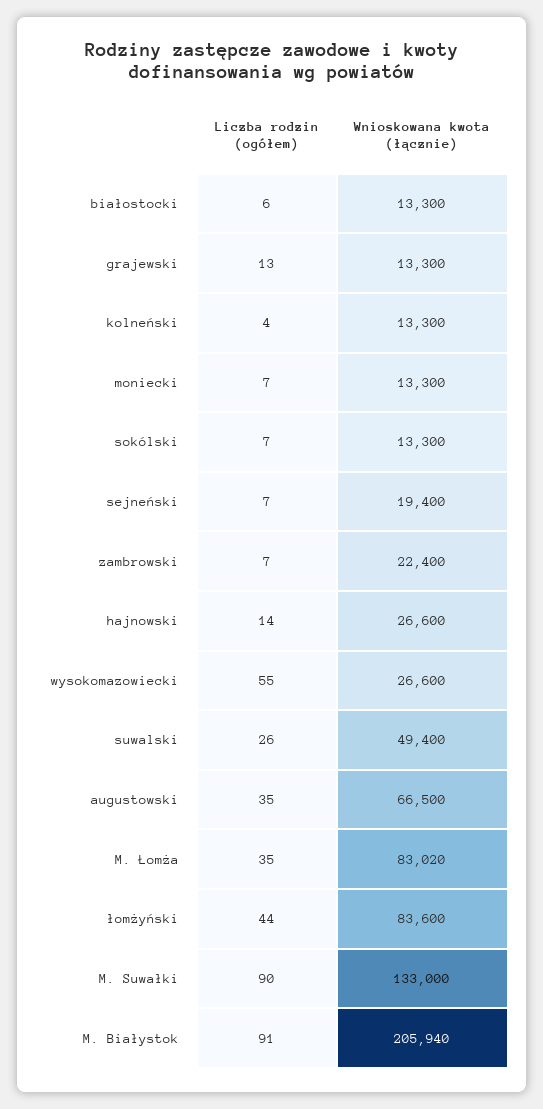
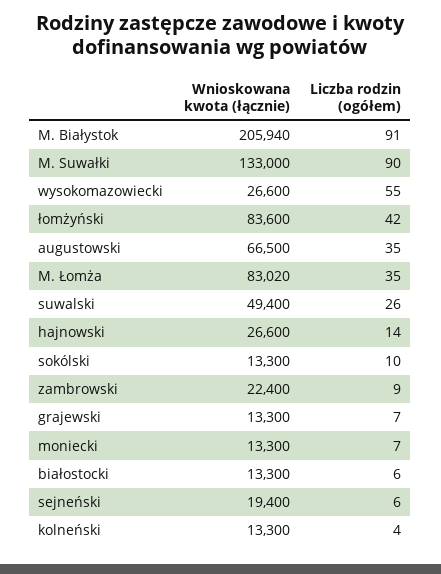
  {
    "Liczba rodzin (ogółem)": {
      "białostocki": 6,
-     "grajewski": 13,
+     "grajewski": 7,
      "kolneński": 4,
      "moniecki": 7,
-     "sokólski": 7,
+     "sokólski": 10,
-     "sejneński": 7,
+     "sejneński": 6,
-     "zambrowski": 7,
+     "zambrowski": 9,
      "hajnowski": 14,
      "wysokomazowiecki": 55,
      "suwalski": 26,
      "augustowski": 35,
      "M. Łomża": 35,
-     "łomżyński": 44,
+     "łomżyński": 42,
      "M. Suwałki": 90,
      "M. Białystok": 91
    },
    "Wnioskowana kwota (łącznie)": {
      "białostocki": 13300,
      "grajewski": 13300,
      "kolneński": 13300,
      "moniecki": 13300,
      "sokólski": 13300,
      "sejneński": 19400,
      "zambrowski": 22400,
      "hajnowski": 26600,
      "wysokomazowiecki": 26600,
      "suwalski": 49400,
      "augustowski": 66500,
      "M. Łomża": 83020,
      "łomżyński": 83600,
      "M. Suwałki": 133000,
      "M. Białystok": 205940
    }
  }

